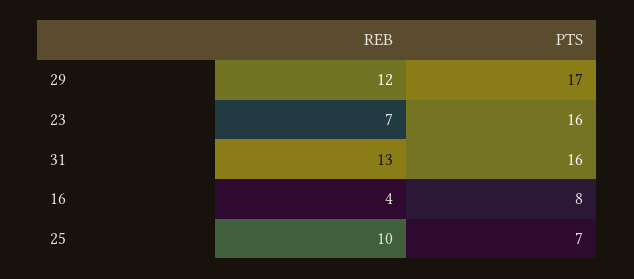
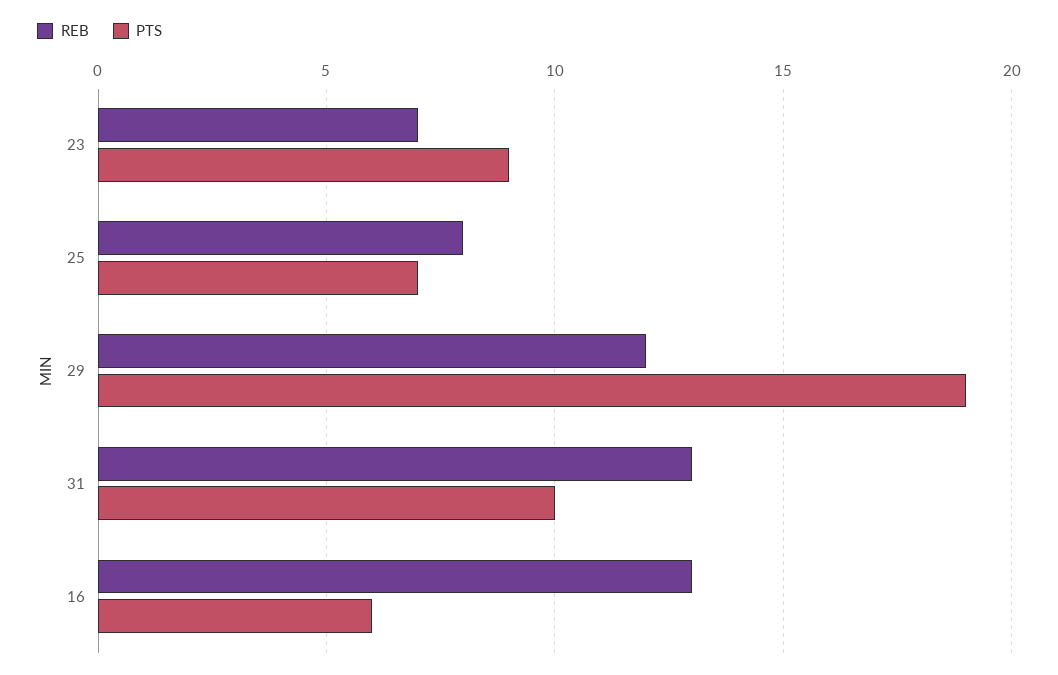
  {
    "REB": {
      "29": 12,
      "23": 7,
      "31": 13,
-     "16": 4,
+     "16": 13,
-     "25": 10
+     "25": 8
    },
    "PTS": {
-     "29": 17,
+     "29": 19,
-     "23": 16,
+     "23": 9,
-     "31": 16,
+     "31": 10,
-     "16": 8,
+     "16": 6,
      "25": 7
    }
  }

